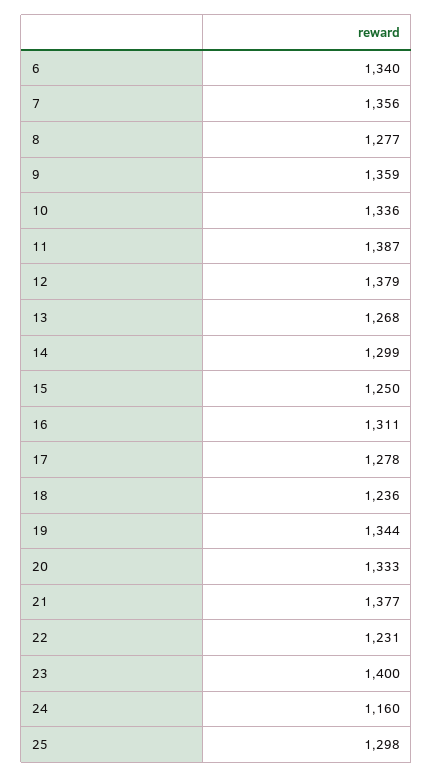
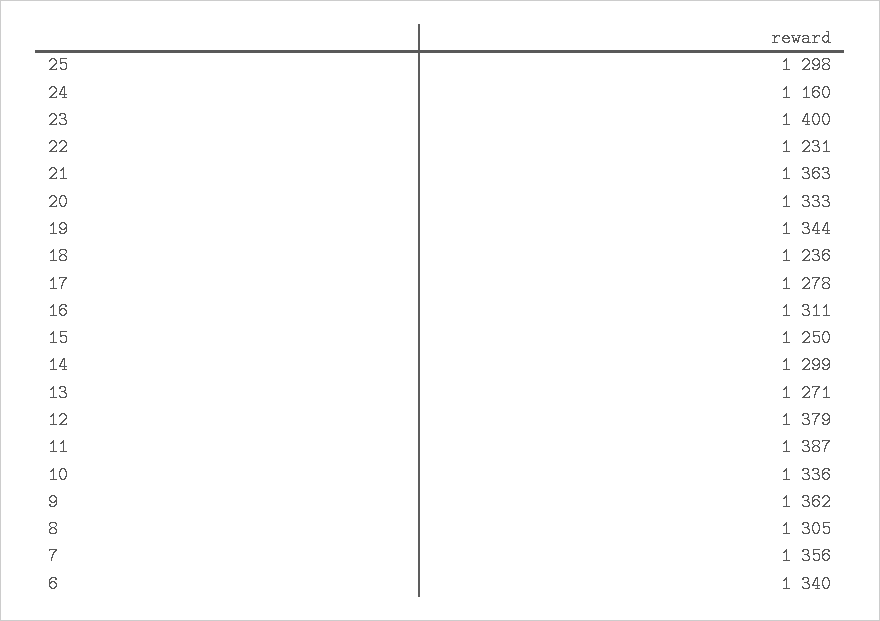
  {
    "6": 1340,
    "7": 1356,
-   "8": 1277,
+   "8": 1305,
-   "9": 1359,
+   "9": 1362,
    "10": 1336,
    "11": 1387,
    "12": 1379,
-   "13": 1268,
+   "13": 1271,
    "14": 1299,
    "15": 1250,
    "16": 1311,
    "17": 1278,
    "18": 1236,
    "19": 1344,
    "20": 1333,
-   "21": 1377,
+   "21": 1363,
    "22": 1231,
    "23": 1400,
    "24": 1160,
    "25": 1298
  }

